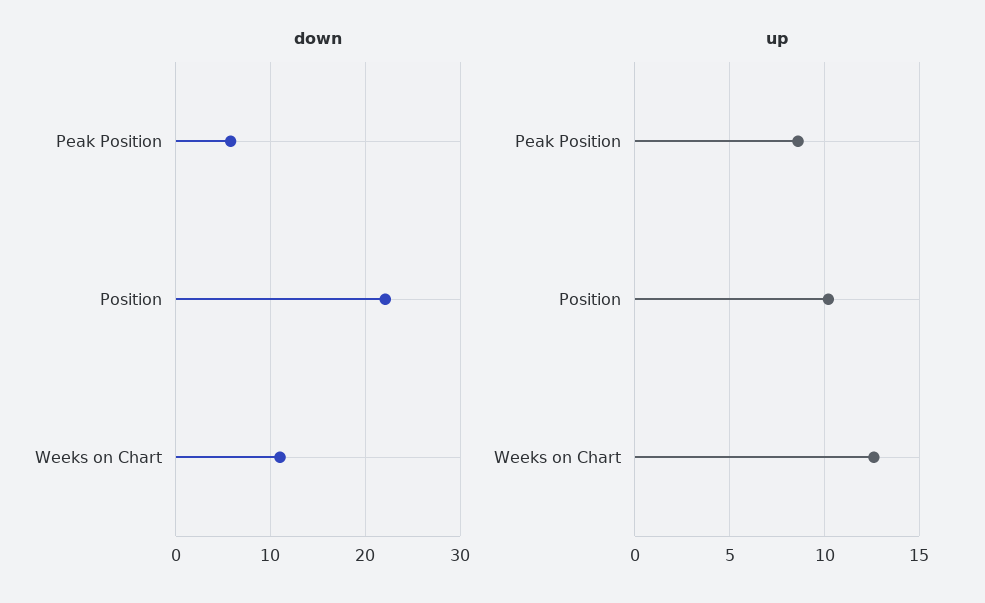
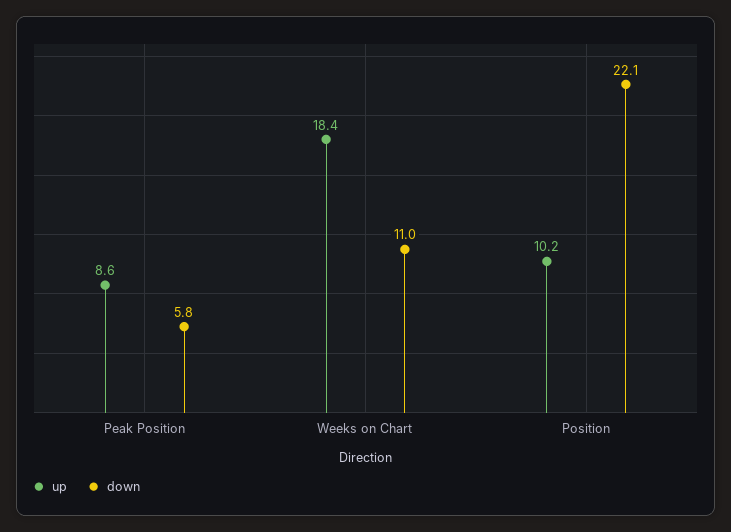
  {
    "down": {
      "Peak Position": 5.8,
      "Position": 22.1,
      "Weeks on Chart": 11
    },
    "up": {
      "Peak Position": 8.6,
      "Position": 10.2,
-     "Weeks on Chart": 12.5
+     "Weeks on Chart": 18.4
    }
  }

